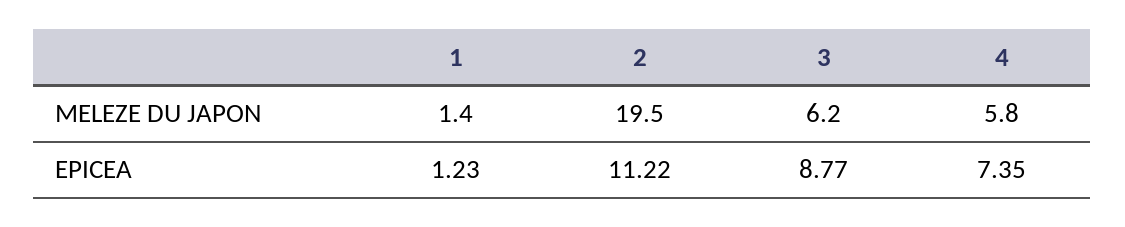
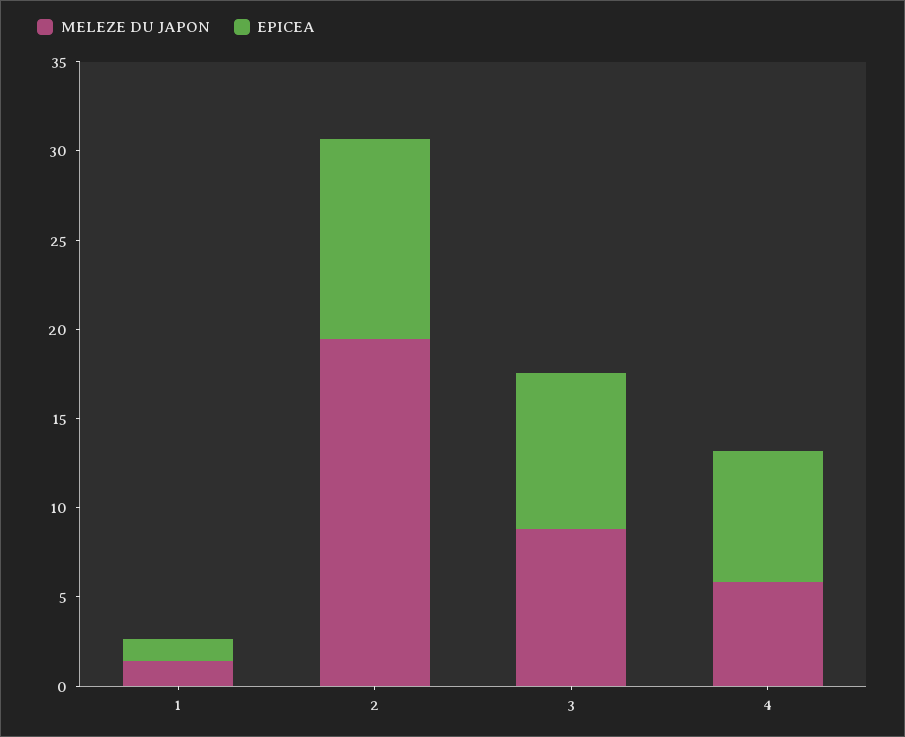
  {
    "MELEZE DU JAPON": {
      "1": 1.4,
      "2": 19.5,
-     "3": 6.2,
+     "3": 9,
      "4": 5.8
    },
    "EPICEA": {
      "1": 1.23,
      "2": 11.22,
      "3": 8.77,
      "4": 7.35
    }
  }

